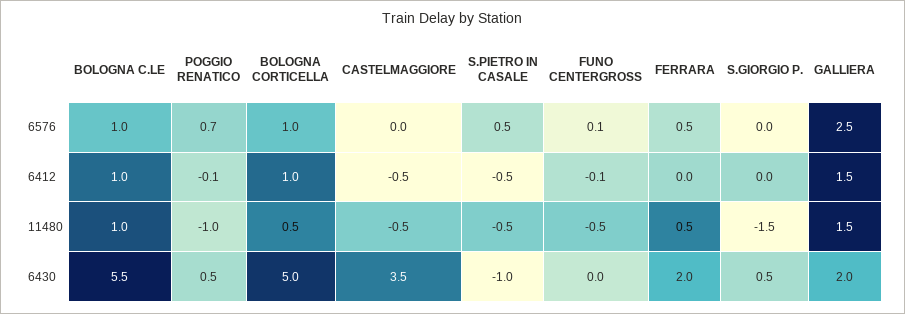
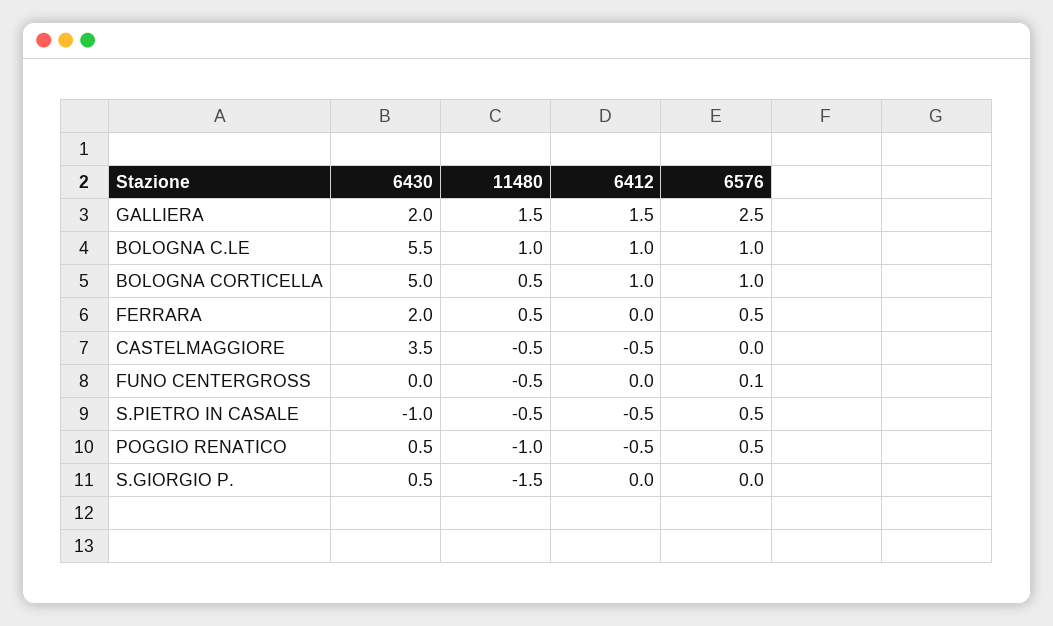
  {
    "BOLOGNA C.LE": {
      "6576": 1,
      "6412": 1,
      "11480": 1,
      "6430": 5.5
    },
    "POGGIO RENATICO": {
-     "6576": 0.7,
+     "6576": 0.5,
-     "6412": -0.1,
+     "6412": -0.5,
      "11480": -1,
      "6430": 0.5
    },
    "BOLOGNA CORTICELLA": {
      "6576": 1,
      "6412": 1,
      "11480": 0.5,
      "6430": 5
    },
    "CASTELMAGGIORE": {
      "6576": 0,
      "6412": -0.5,
      "11480": -0.5,
      "6430": 3.5
    },
    "S.PIETRO IN CASALE": {
      "6576": 0.5,
      "6412": -0.5,
      "11480": -0.5,
      "6430": -1
    },
    "FUNO CENTERGROSS": {
      "6576": 0.1,
-     "6412": -0.1,
+     "6412": 0,
      "11480": -0.5,
      "6430": 0
    },
    "FERRARA": {
      "6576": 0.5,
      "6412": 0,
      "11480": 0.5,
      "6430": 2
    },
    "S.GIORGIO P.": {
      "6576": 0,
      "6412": 0,
      "11480": -1.5,
      "6430": 0.5
    },
    "GALLIERA": {
      "6576": 2.5,
      "6412": 1.5,
      "11480": 1.5,
      "6430": 2
    }
  }

